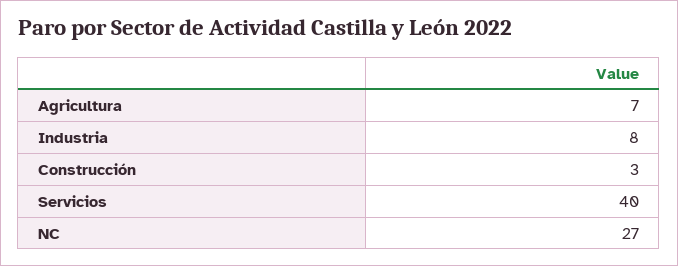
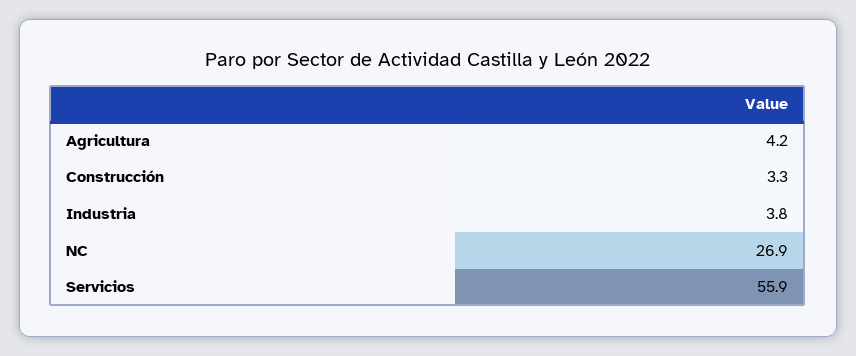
  {
-   "Agricultura": 7,
+   "Agricultura": 4.2,
-   "Industria": 8,
+   "Industria": 3.8,
    "Construcción": 3.3,
-   "Servicios": 40,
+   "Servicios": 55.9,
    "NC": 26.9
  }

